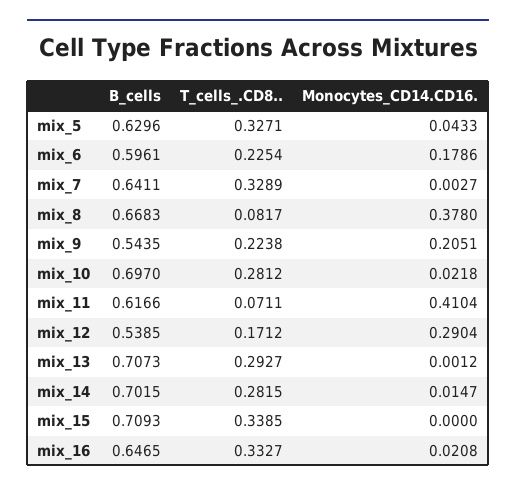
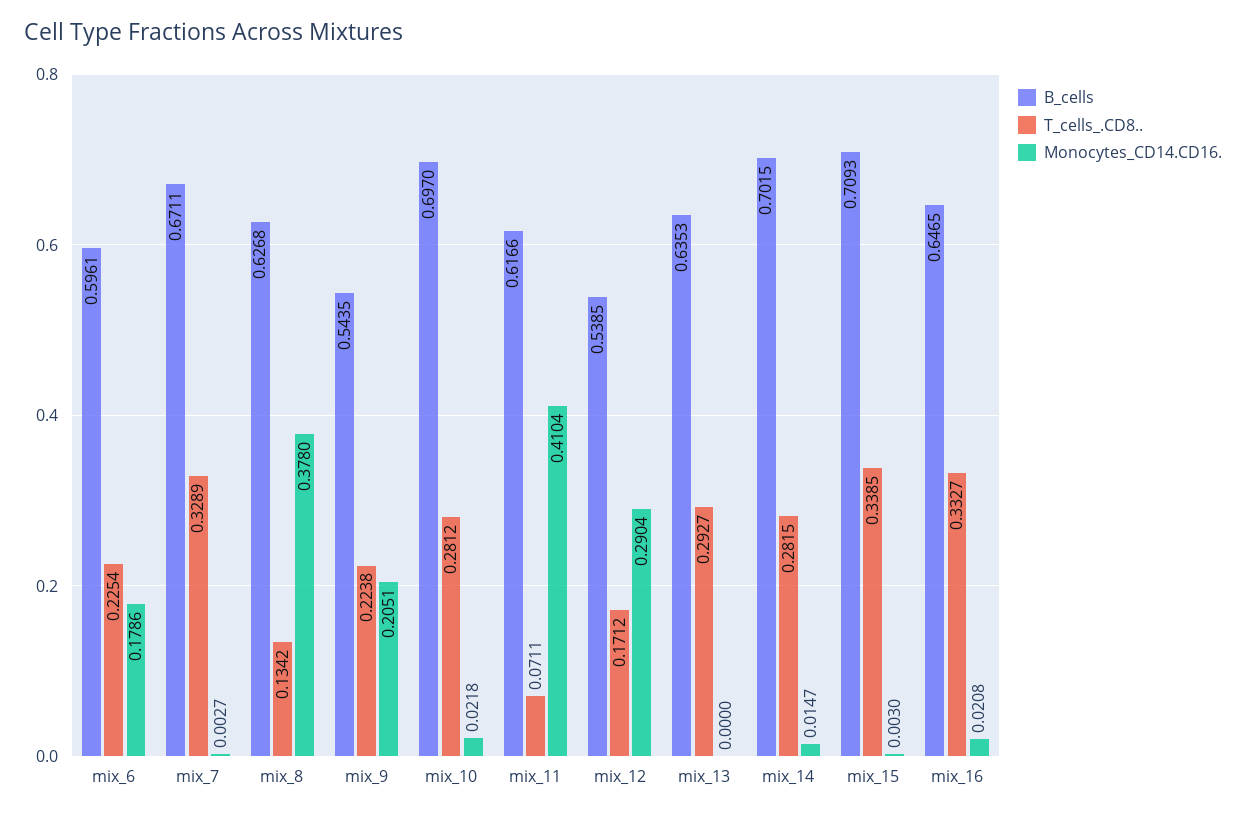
  {
    "B_cells": {
-     "mix_5": 0.6296,
      "mix_6": 0.5961,
-     "mix_7": 0.6411,
+     "mix_7": 0.6711,
-     "mix_8": 0.6683,
+     "mix_8": 0.6268,
      "mix_9": 0.5435,
      "mix_10": 0.697,
      "mix_11": 0.6166,
      "mix_12": 0.5385,
-     "mix_13": 0.7073,
+     "mix_13": 0.6353,
      "mix_14": 0.7015,
      "mix_15": 0.7093,
      "mix_16": 0.6465
    },
    "T_cells_.CD8..": {
-     "mix_5": 0.3271,
      "mix_6": 0.2254,
      "mix_7": 0.3289,
-     "mix_8": 0.0817,
+     "mix_8": 0.1342,
      "mix_9": 0.2238,
      "mix_10": 0.2812,
      "mix_11": 0.0711,
      "mix_12": 0.1712,
      "mix_13": 0.2927,
      "mix_14": 0.2815,
      "mix_15": 0.3385,
      "mix_16": 0.3327
    },
    "Monocytes_CD14.CD16.": {
-     "mix_5": 0.0433,
      "mix_6": 0.1786,
      "mix_7": 0.0027,
      "mix_8": 0.378,
      "mix_9": 0.2051,
      "mix_10": 0.0218,
      "mix_11": 0.4104,
      "mix_12": 0.2904,
-     "mix_13": 0.0012,
+     "mix_13": 0,
      "mix_14": 0.0147,
-     "mix_15": 0,
+     "mix_15": 0.003,
      "mix_16": 0.0208
    }
  }

